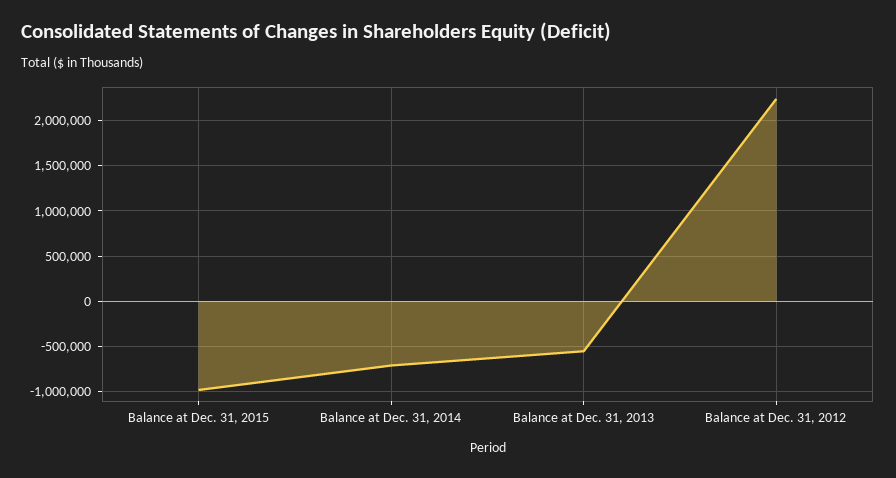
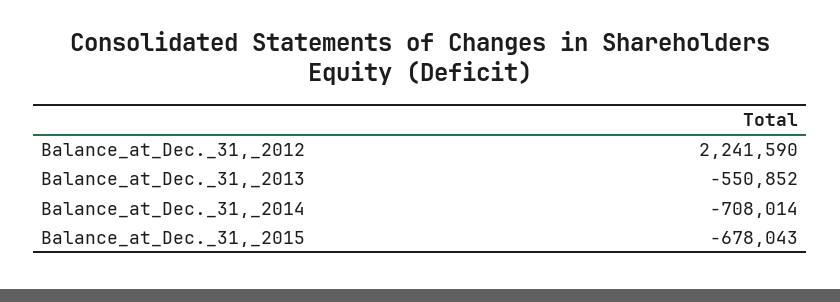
  {
-   "Balance at Dec. 31, 2015": -1000000,
+   "Balance at Dec. 31, 2015": -678043,
    "Balance at Dec. 31, 2014": -708014,
    "Balance at Dec. 31, 2013": -550852,
    "Balance at Dec. 31, 2012": 2241590
  }

